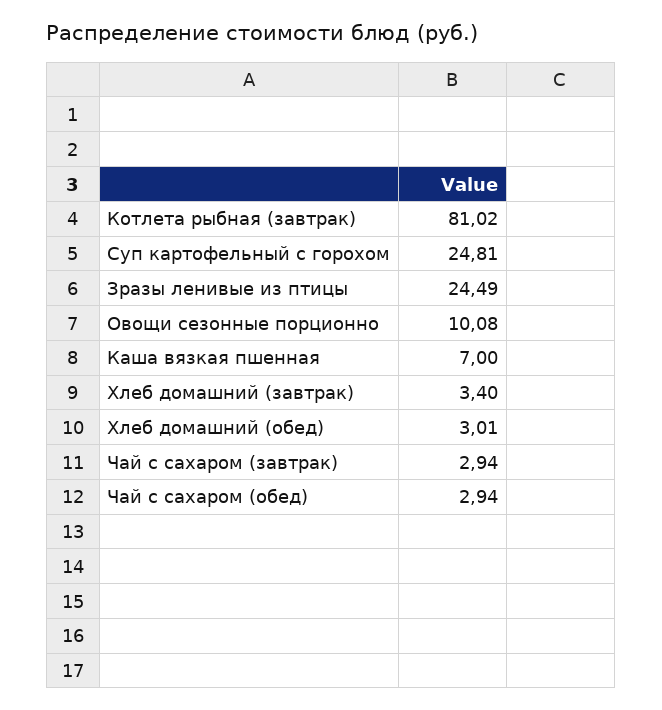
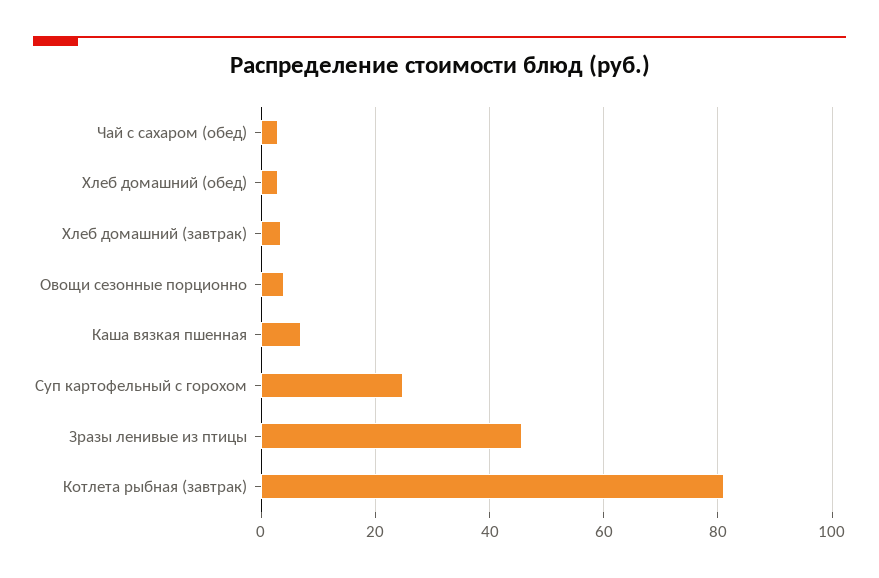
  {
    "Котлета рыбная (завтрак)": 81.02,
    "Суп картофельный с горохом": 24.81,
-   "Зразы ленивые из птицы": 24.49,
+   "Зразы ленивые из птицы": 46,
-   "Овощи сезонные порционно": 10.08,
+   "Овощи сезонные порционно": 4,
    "Каша вязкая пшенная": 7,
    "Хлеб домашний (завтрак)": 3.4,
    "Хлеб домашний (обед)": 3.01,
-   "Чай с сахаром (завтрак)": 2.94,
    "Чай с сахаром (обед)": 2.94
  }

